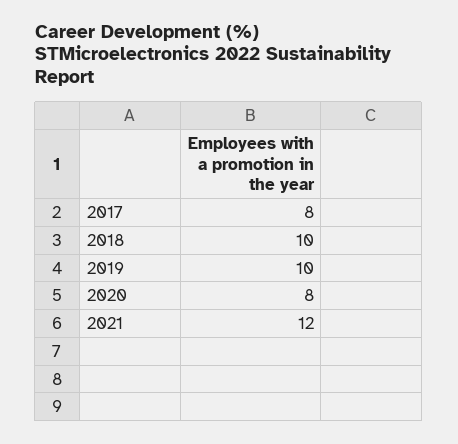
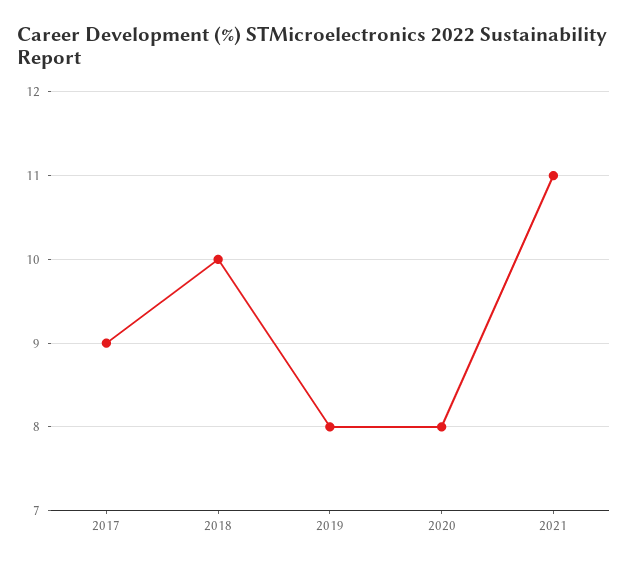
  {
-   "2017": 8,
+   "2017": 9,
    "2018": 10,
-   "2019": 10,
+   "2019": 8,
    "2020": 8,
-   "2021": 12
+   "2021": 11
  }

